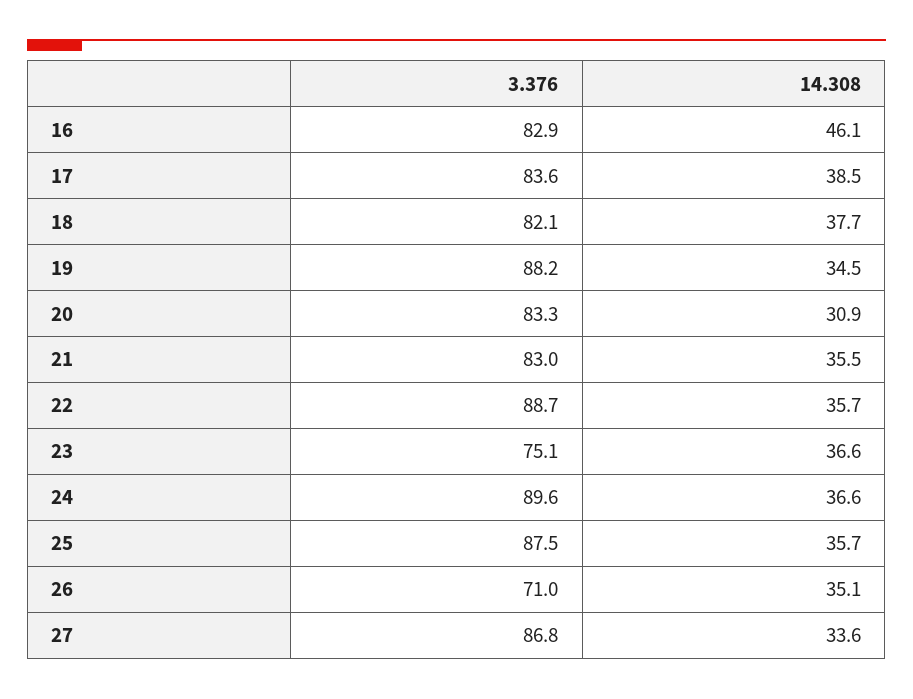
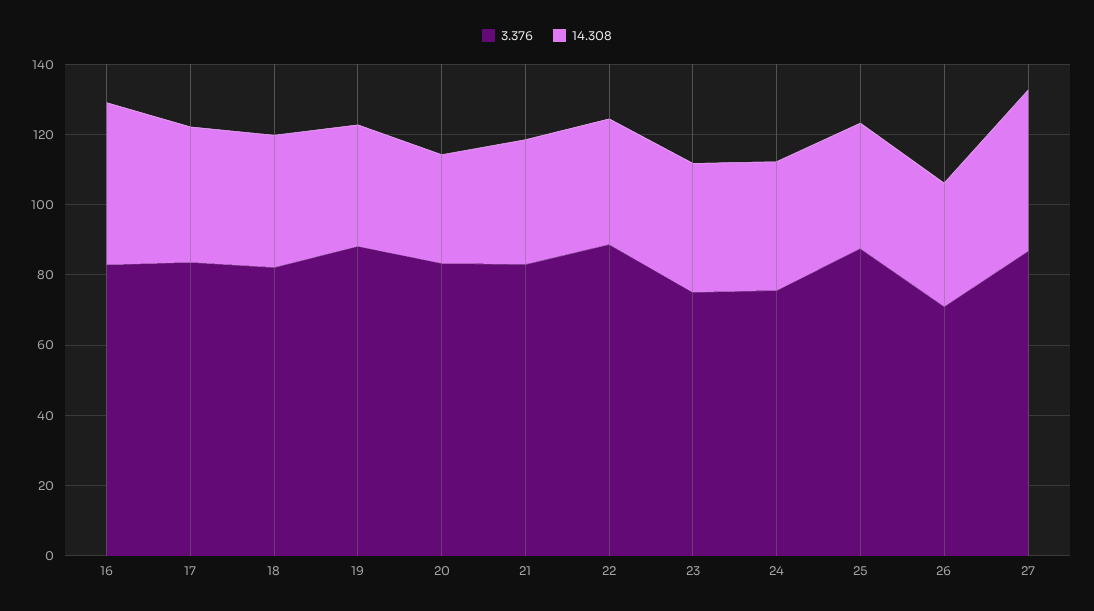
  {
    "3.376": {
      "16": 82.9,
      "17": 83.6,
      "18": 82.1,
      "19": 88.2,
      "20": 83.3,
      "21": 83,
      "22": 88.7,
      "23": 75.1,
-     "24": 89.6,
+     "24": 75,
      "25": 87.5,
      "26": 71,
      "27": 86.8
    },
    "14.308": {
      "16": 46.1,
      "17": 38.5,
      "18": 37.7,
      "19": 34.5,
      "20": 30.9,
      "21": 35.5,
      "22": 35.7,
      "23": 36.6,
      "24": 36.6,
      "25": 35.7,
      "26": 35.1,
-     "27": 33.6
+     "27": 45
    }
  }

